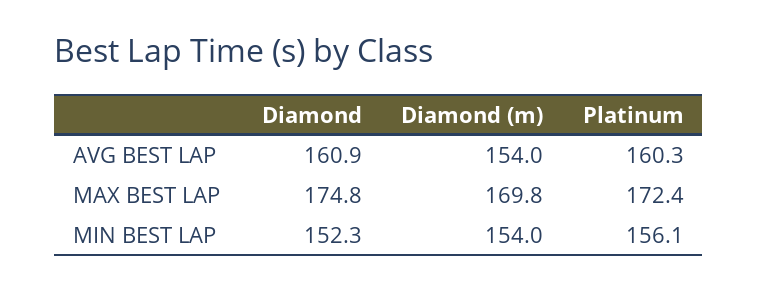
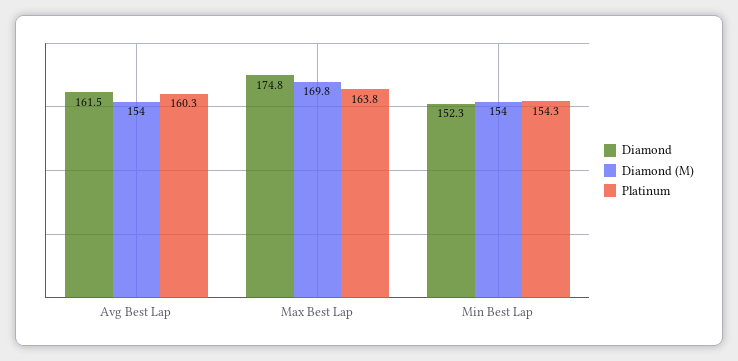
  {
    "Diamond": {
-     "AVG BEST LAP": 160.9,
+     "AVG BEST LAP": 161.5,
      "MAX BEST LAP": 174.8,
      "MIN BEST LAP": 152.3
    },
    "Diamond (m)": {
      "AVG BEST LAP": 154,
      "MAX BEST LAP": 169.8,
      "MIN BEST LAP": 154
    },
    "Platinum": {
      "AVG BEST LAP": 160.3,
-     "MAX BEST LAP": 172.4,
+     "MAX BEST LAP": 163.8,
-     "MIN BEST LAP": 156.1
+     "MIN BEST LAP": 154.3
    }
  }

